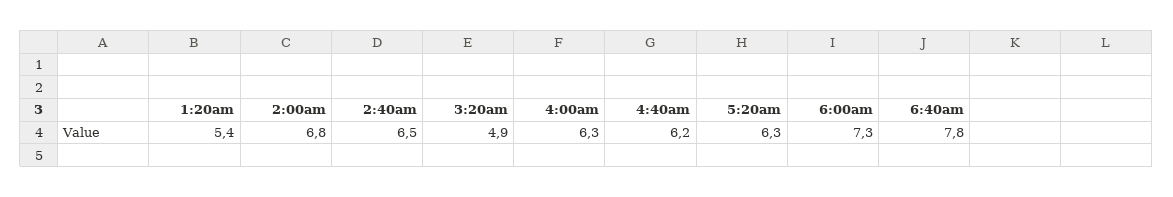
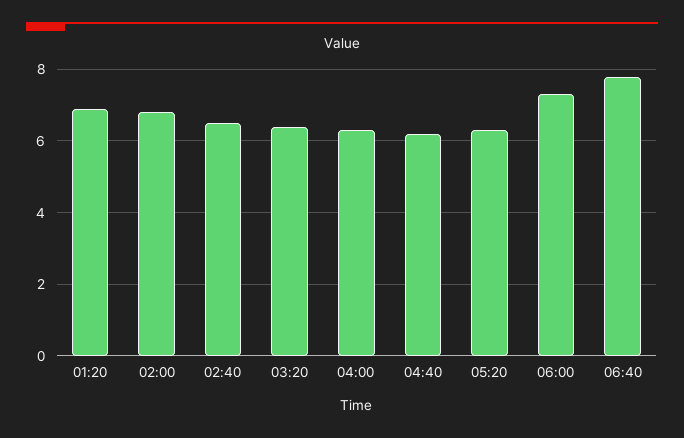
  {
-   "1:20am": 5.4,
+   "1:20am": 7,
    "2:00am": 6.8,
    "2:40am": 6.5,
-   "3:20am": 4.9,
+   "3:20am": 6.5,
    "4:00am": 6.3,
    "4:40am": 6.2,
    "5:20am": 6.3,
    "6:00am": 7.3,
    "6:40am": 7.8
  }

